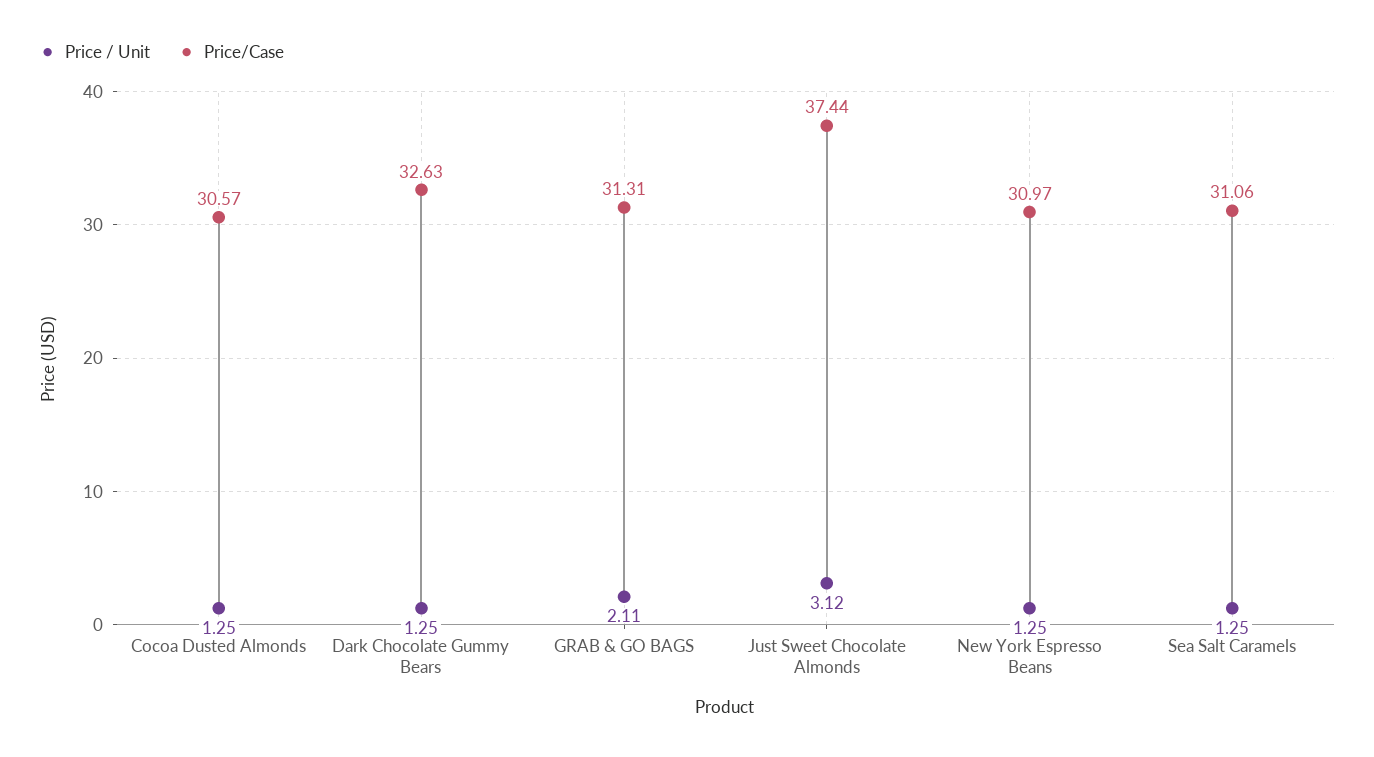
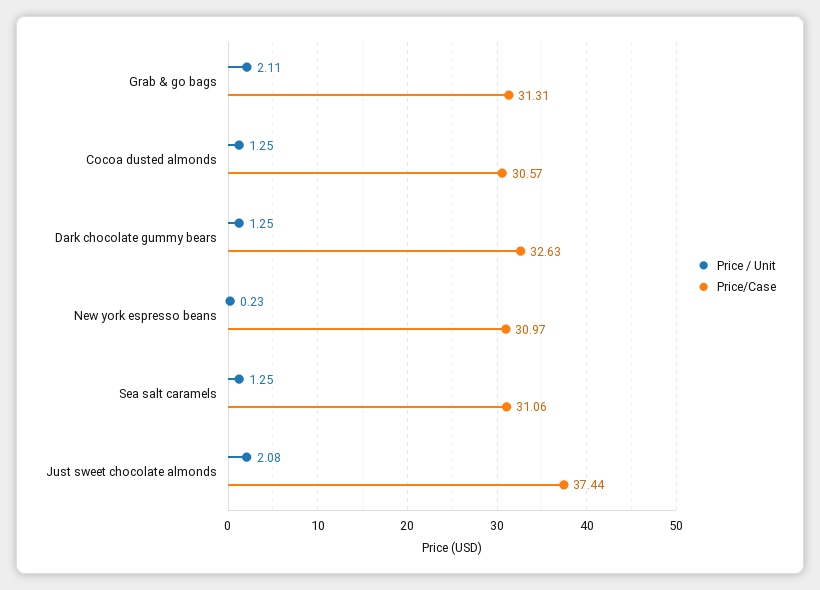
  {
    "Price / Unit": {
      "Cocoa Dusted Almonds": 1.25,
      "Dark Chocolate Gummy Bears": 1.25,
      "GRAB & GO BAGS": 2.11,
-     "Just Sweet Chocolate Almonds": 3.12,
+     "Just Sweet Chocolate Almonds": 2.08,
-     "New York Espresso Beans": 1.25,
+     "New York Espresso Beans": 0.23,
      "Sea Salt Caramels": 1.25
    },
    "Price/Case": {
      "Cocoa Dusted Almonds": 30.57,
      "Dark Chocolate Gummy Bears": 32.63,
      "GRAB & GO BAGS": 31.31,
      "Just Sweet Chocolate Almonds": 37.44,
      "New York Espresso Beans": 30.97,
      "Sea Salt Caramels": 31.06
    }
  }

